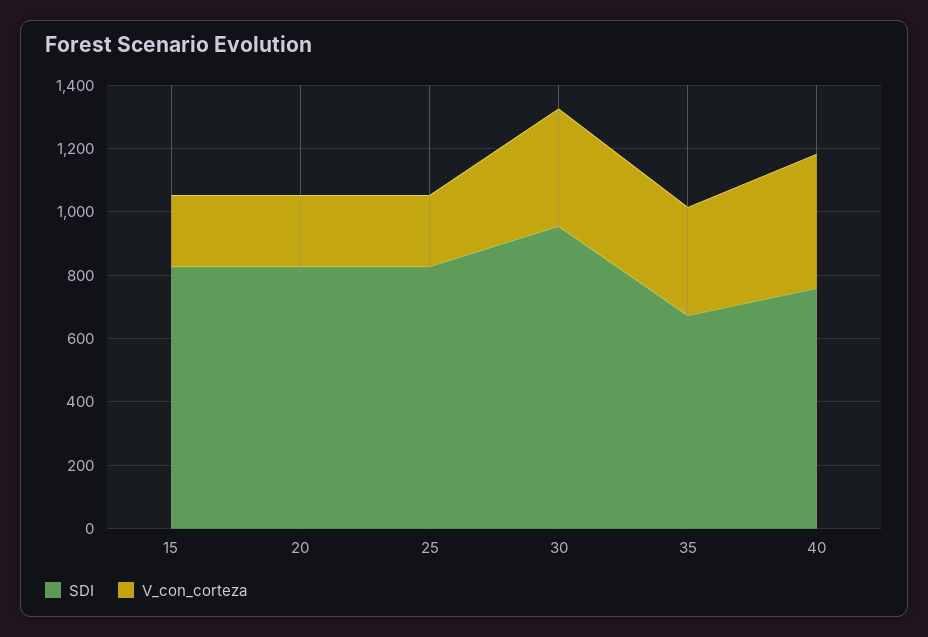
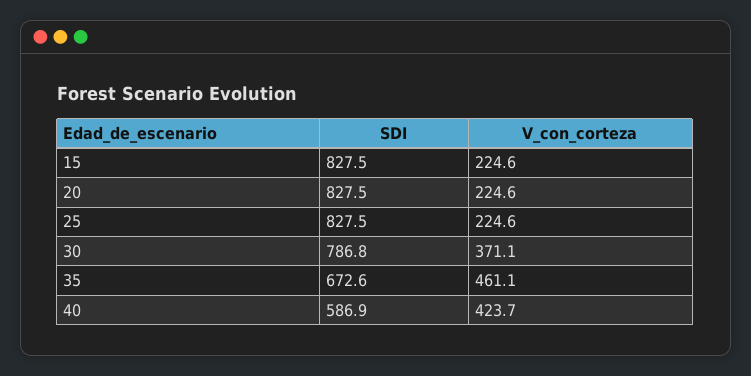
  {
    "SDI": {
      "15": 827.5,
      "20": 827.5,
      "25": 827.5,
-     "30": 950,
+     "30": 786.8,
      "35": 672.6,
-     "40": 750
+     "40": 586.9
    },
    "V_con_corteza": {
      "15": 224.6,
      "20": 224.6,
      "25": 224.6,
      "30": 371.1,
-     "35": 350,
+     "35": 461.1,
      "40": 423.7
    }
  }

